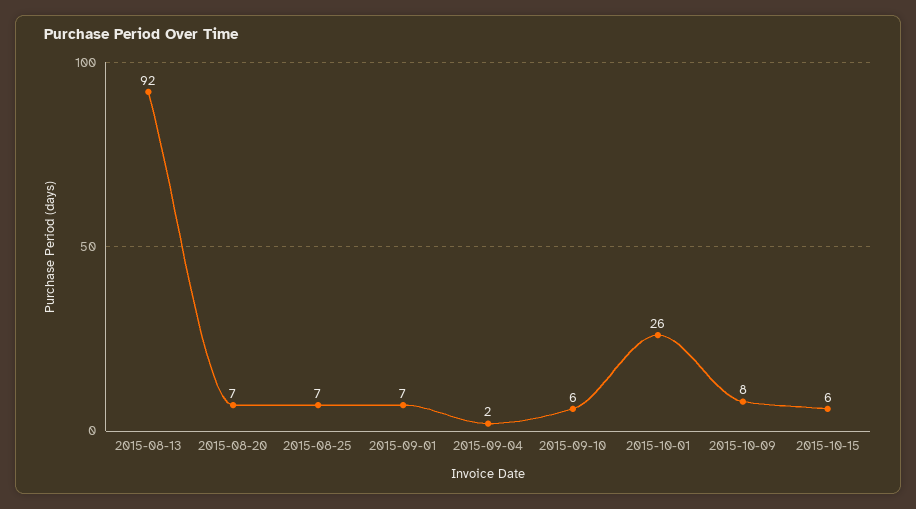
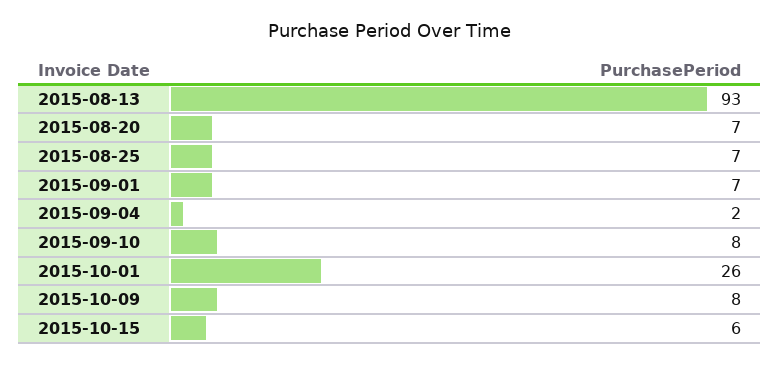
  {
-   "2015-08-13": 92,
+   "2015-08-13": 93,
    "2015-08-20": 7,
    "2015-08-25": 7,
    "2015-09-01": 7,
    "2015-09-04": 2,
-   "2015-09-10": 6,
+   "2015-09-10": 8,
    "2015-10-01": 26,
    "2015-10-09": 8,
    "2015-10-15": 6
  }

